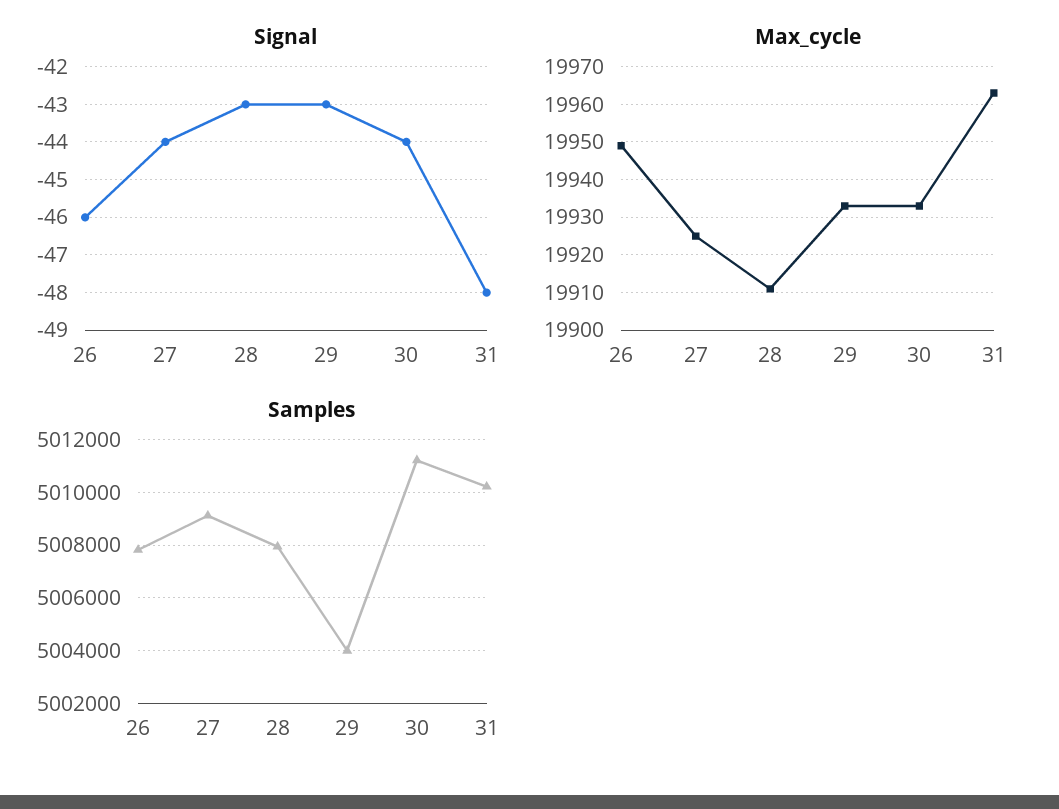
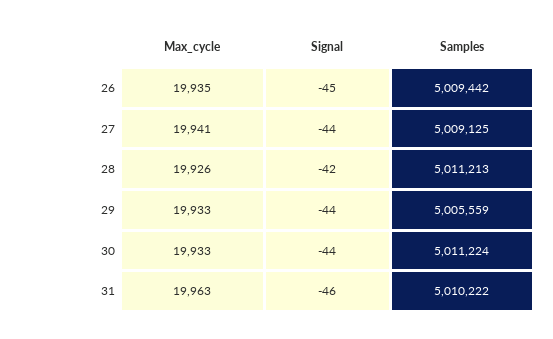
  {
    "Signal": {
-     "26": -46,
+     "26": -45,
      "27": -44,
-     "28": -43,
+     "28": -42,
-     "29": -43,
+     "29": -44,
      "30": -44,
-     "31": -48
+     "31": -46
    },
    "Max_cycle": {
-     "26": 19950,
+     "26": 19935,
-     "27": 19925,
+     "27": 19941,
-     "28": 19910,
+     "28": 19926,
      "29": 19933,
      "30": 19933,
      "31": 19963
    },
    "Samples": {
-     "26": 5007750,
+     "26": 5009442,
      "27": 5009125,
-     "28": 5008000,
+     "28": 5011213,
-     "29": 5004000,
+     "29": 5005559,
      "30": 5011224,
      "31": 5010222
    }
  }

